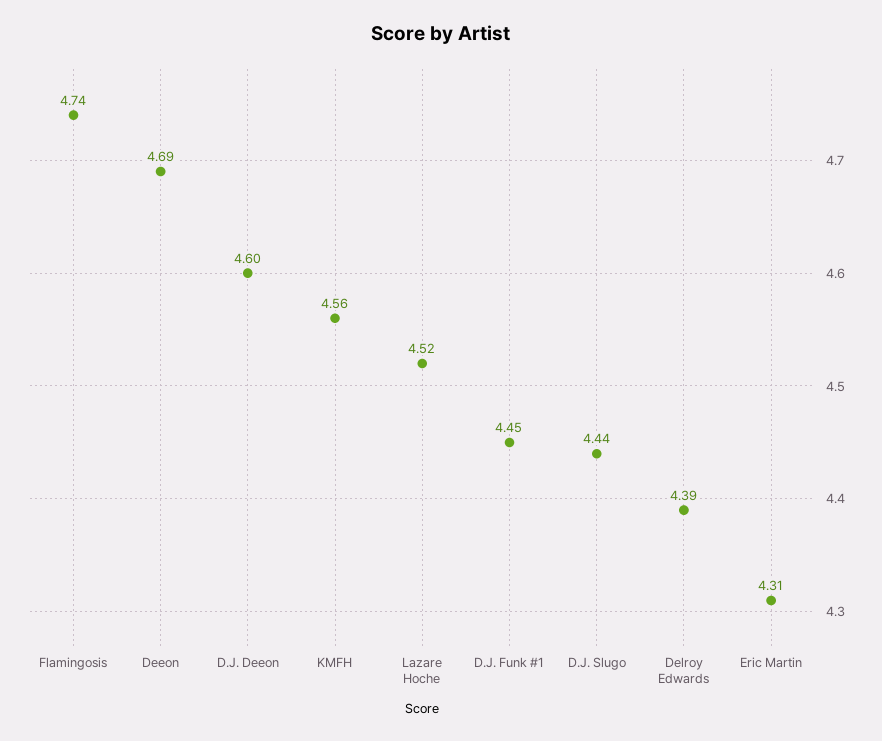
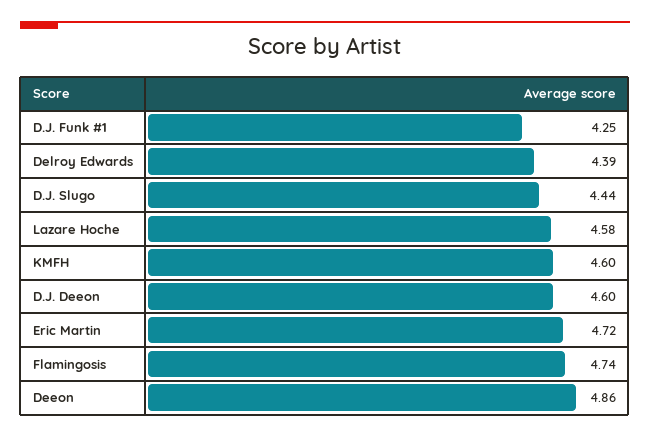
  {
    "Flamingosis": 4.74,
-   "Deeon": 4.69,
+   "Deeon": 4.86,
    "D.J. Deeon": 4.6,
-   "KMFH": 4.56,
+   "KMFH": 4.6,
-   "Lazare Hoche": 4.52,
+   "Lazare Hoche": 4.58,
-   "D.J. Funk #1": 4.45,
+   "D.J. Funk #1": 4.25,
    "D.J. Slugo": 4.44,
    "Delroy Edwards": 4.39,
-   "Eric Martin": 4.31
+   "Eric Martin": 4.72
  }

